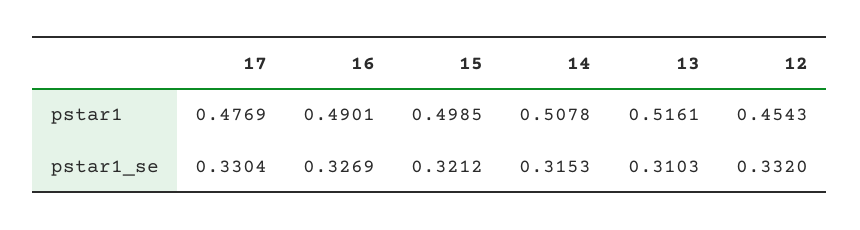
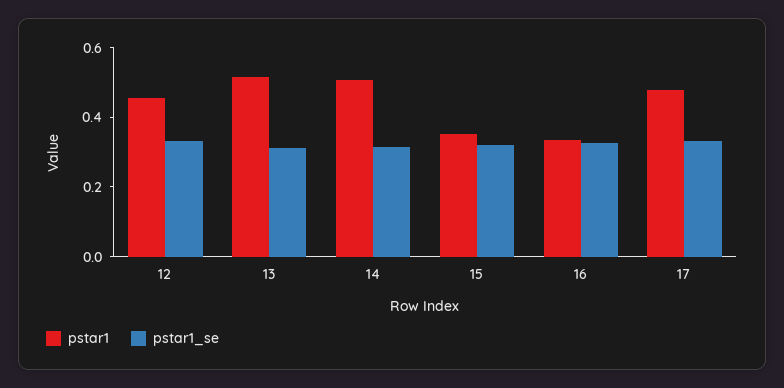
  {
    "pstar1": {
      "17": 0.4769,
-     "16": 0.4901,
+     "16": 0.35,
-     "15": 0.4985,
+     "15": 0.35,
      "14": 0.5078,
      "13": 0.5161,
      "12": 0.4543
    },
    "pstar1_se": {
      "17": 0.3304,
      "16": 0.3269,
      "15": 0.3212,
      "14": 0.3153,
      "13": 0.3103,
      "12": 0.332
    }
  }

